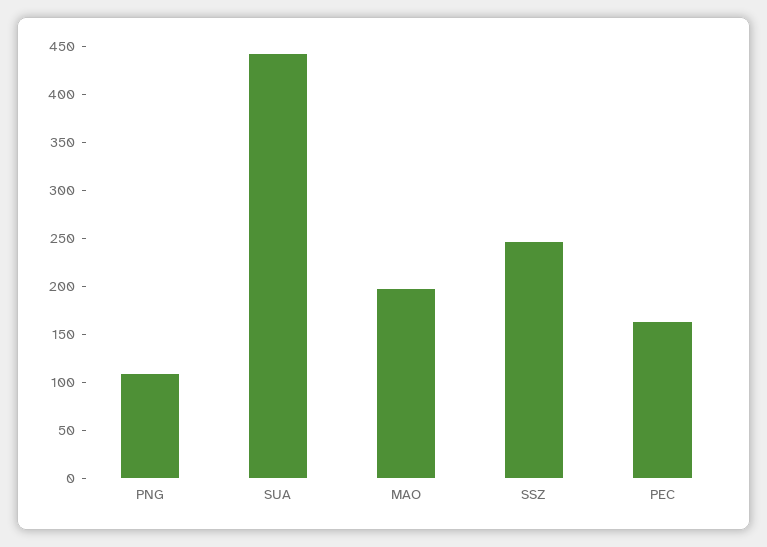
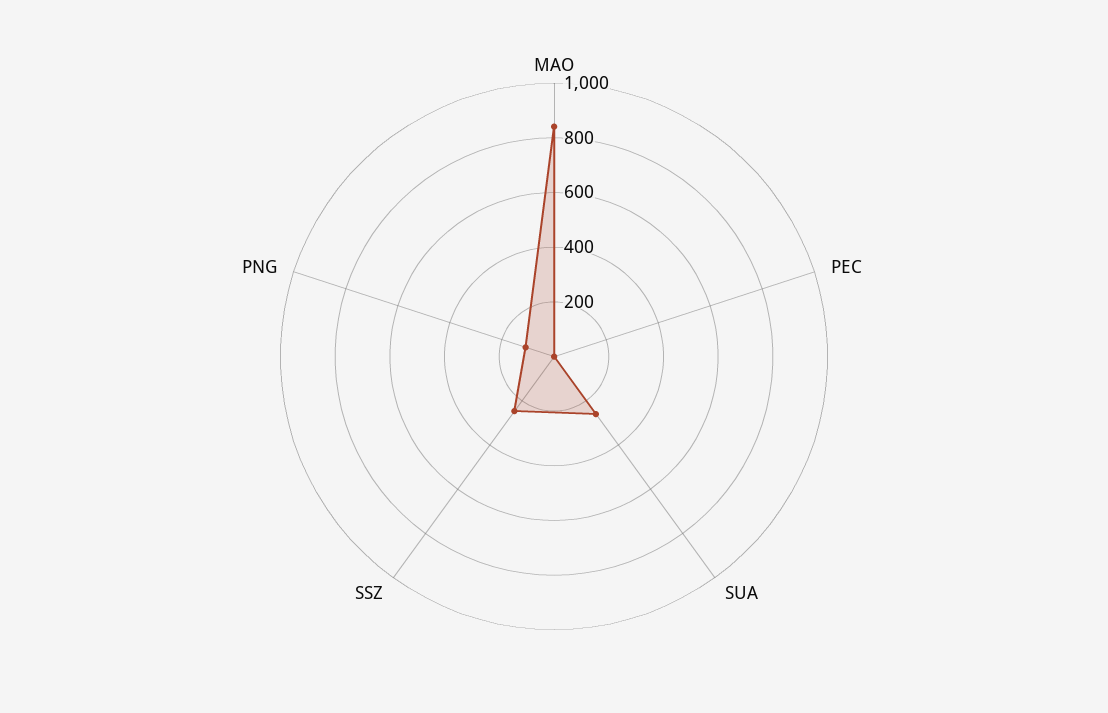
  {
    "PNG": 110,
-   "SUA": 440,
+   "SUA": 250,
-   "MAO": 200,
+   "MAO": 850,
    "SSZ": 250,
-   "PEC": 160
+   "PEC": 0
  }

